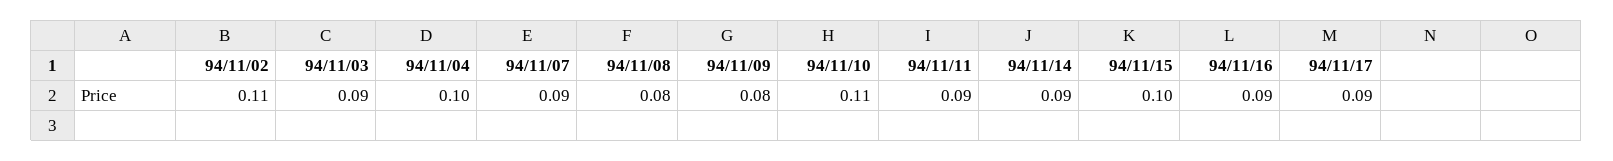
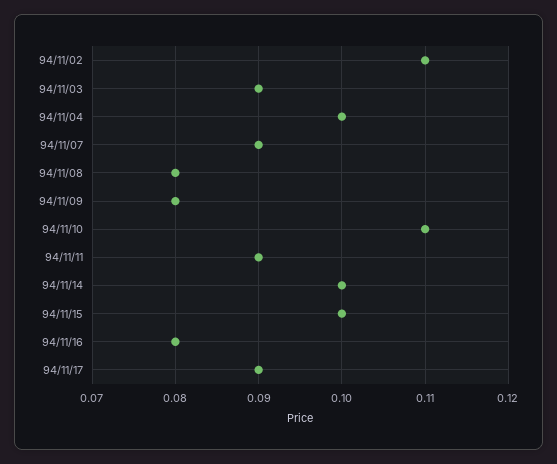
  {
    "94/11/02": 0.11,
    "94/11/03": 0.09,
    "94/11/04": 0.1,
    "94/11/07": 0.09,
    "94/11/08": 0.08,
    "94/11/09": 0.08,
    "94/11/10": 0.11,
    "94/11/11": 0.09,
-   "94/11/14": 0.09,
+   "94/11/14": 0.1,
    "94/11/15": 0.1,
-   "94/11/16": 0.09,
+   "94/11/16": 0.08,
    "94/11/17": 0.09
  }

